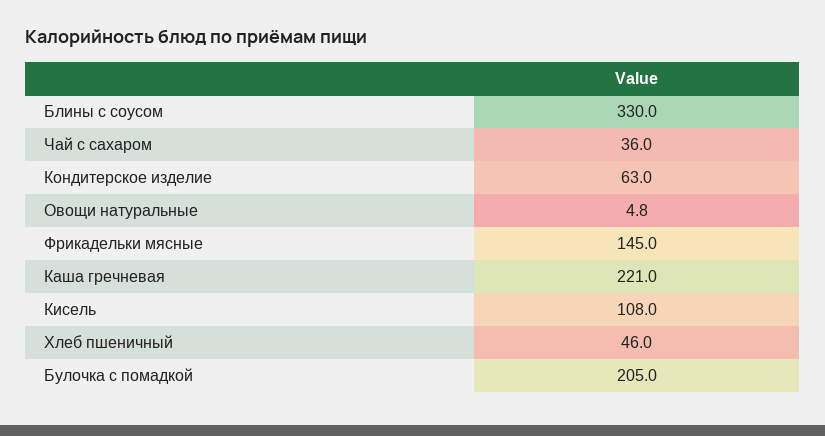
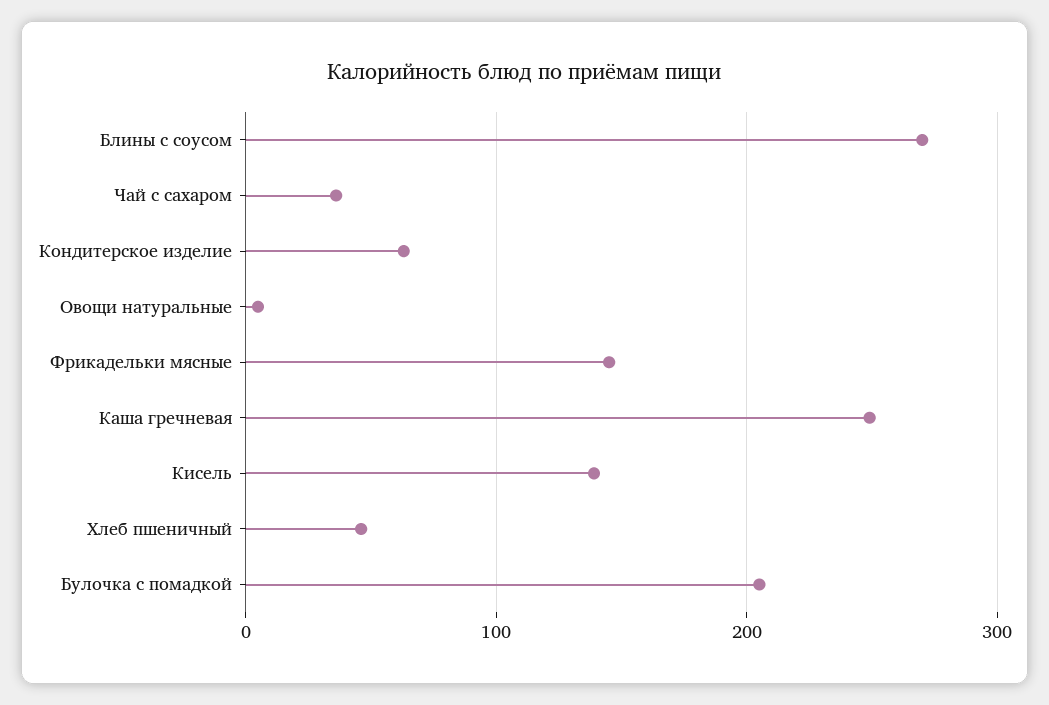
  {
-   "Блины с соусом": 330,
+   "Блины с соусом": 270,
    "Чай с сахаром": 36,
    "Кондитерское изделие": 63,
    "Овощи натуральные": 4.8,
    "Фрикадельки мясные": 145,
-   "Каша гречневая": 221,
+   "Каша гречневая": 250,
-   "Кисель": 108,
+   "Кисель": 140,
    "Хлеб пшеничный": 46,
    "Булочка с помадкой": 205
  }

